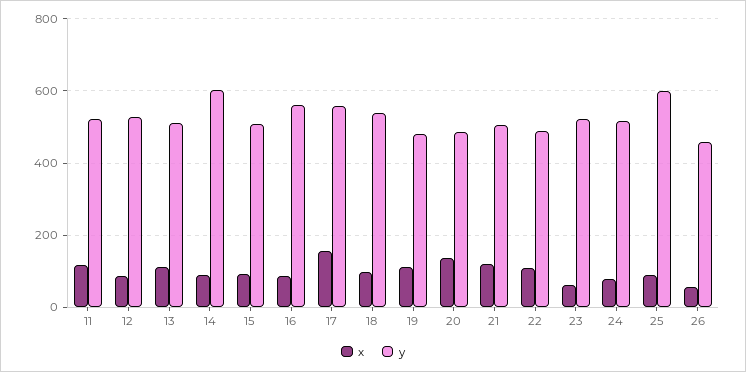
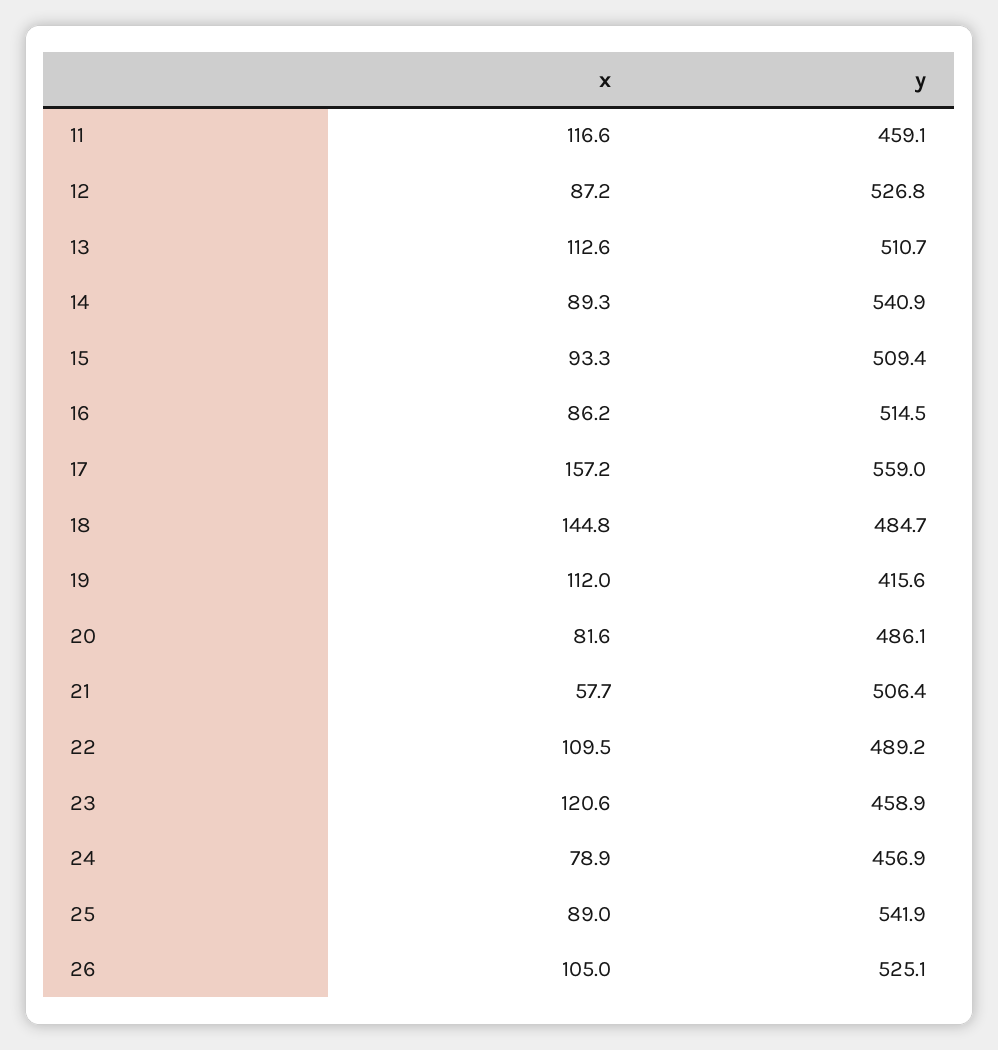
  {
    "x": {
      "11": 116.6,
      "12": 87.2,
      "13": 112.6,
      "14": 89.3,
      "15": 93.3,
      "16": 86.2,
      "17": 157.2,
-     "18": 100,
+     "18": 144.8,
      "19": 112,
-     "20": 140,
+     "20": 81.6,
-     "21": 120,
+     "21": 57.7,
      "22": 109.5,
-     "23": 60,
+     "23": 120.6,
      "24": 78.9,
      "25": 89,
-     "26": 60
+     "26": 105
    },
    "y": {
-     "11": 520,
+     "11": 459.1,
      "12": 526.8,
      "13": 510.7,
-     "14": 600,
+     "14": 540.9,
      "15": 509.4,
-     "16": 560,
+     "16": 514.5,
      "17": 559,
-     "18": 540,
+     "18": 484.7,
-     "19": 480,
+     "19": 415.6,
      "20": 486.1,
      "21": 506.4,
      "22": 489.2,
-     "23": 520,
+     "23": 458.9,
-     "24": 520,
+     "24": 456.9,
-     "25": 600,
+     "25": 541.9,
-     "26": 460
+     "26": 525.1
    }
  }

